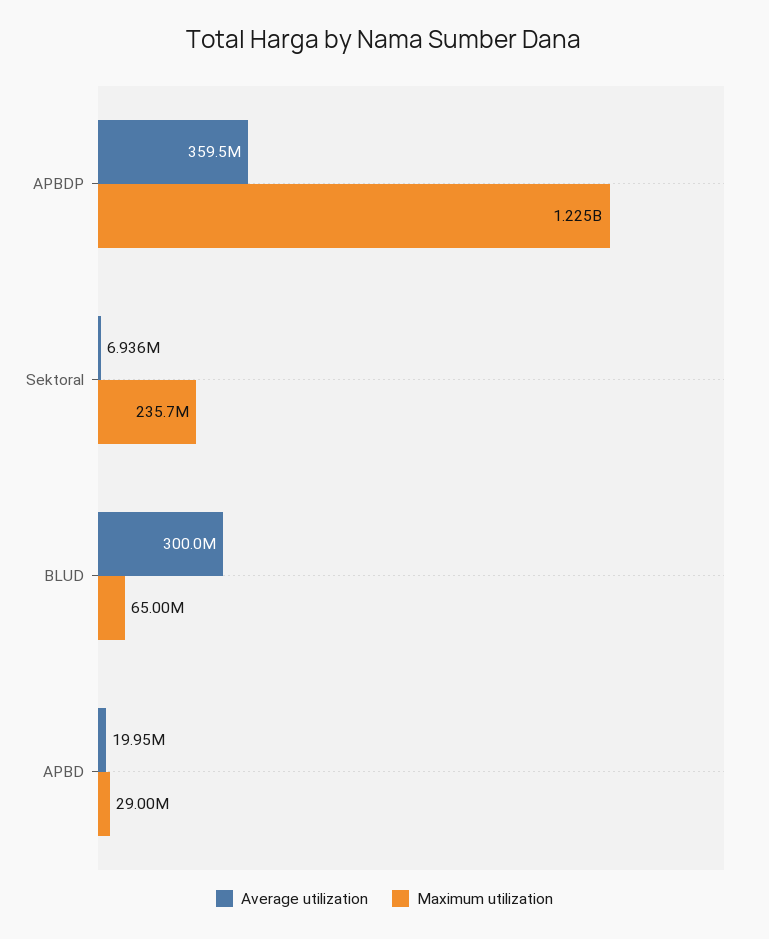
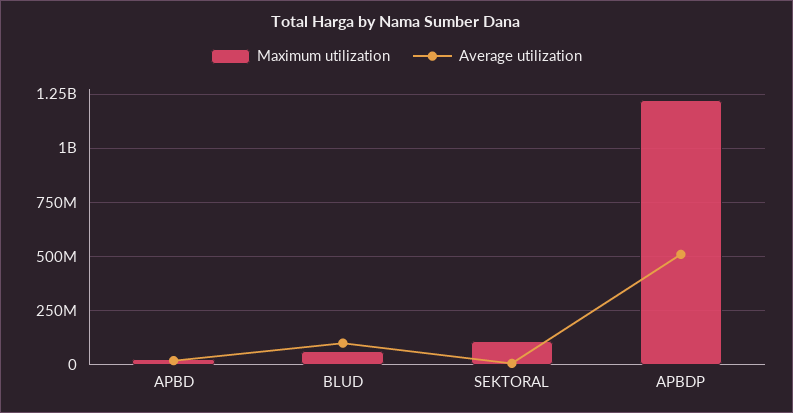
  {
    "Average utilization": {
-     "APBDP": 359500000,
+     "APBDP": 500000000,
      "Sektoral": 6936000,
-     "BLUD": 300000000,
+     "BLUD": 100000000,
      "APBD": 19950000
    },
    "Maximum utilization": {
      "APBDP": 1225000000,
-     "Sektoral": 235700000,
+     "Sektoral": 100000000,
      "BLUD": 65000000,
      "APBD": 29000000
    }
  }

